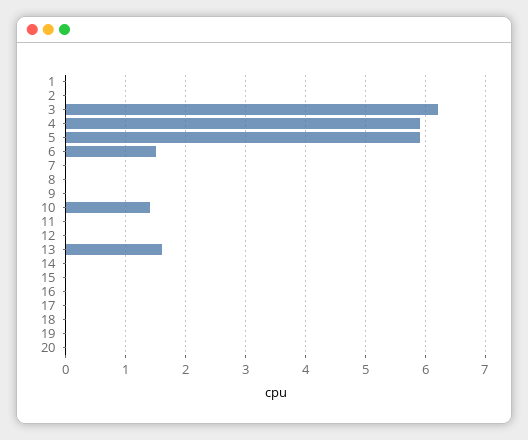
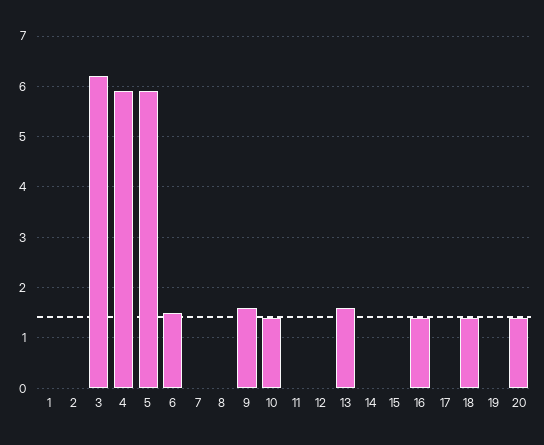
  {
    "1": 0,
    "2": 0,
    "3": 6,
    "4": 6,
    "5": 6,
    "6": 1.5,
    "7": 0,
    "8": 0,
-   "9": 0,
+   "9": 1.5,
    "10": 1.5,
    "11": 0,
    "12": 0,
    "13": 1.5,
    "14": 0,
    "15": 0,
-   "16": 0,
+   "16": 1.5,
    "17": 0,
-   "18": 0,
+   "18": 1.5,
    "19": 0,
-   "20": 0
+   "20": 1.5
  }

